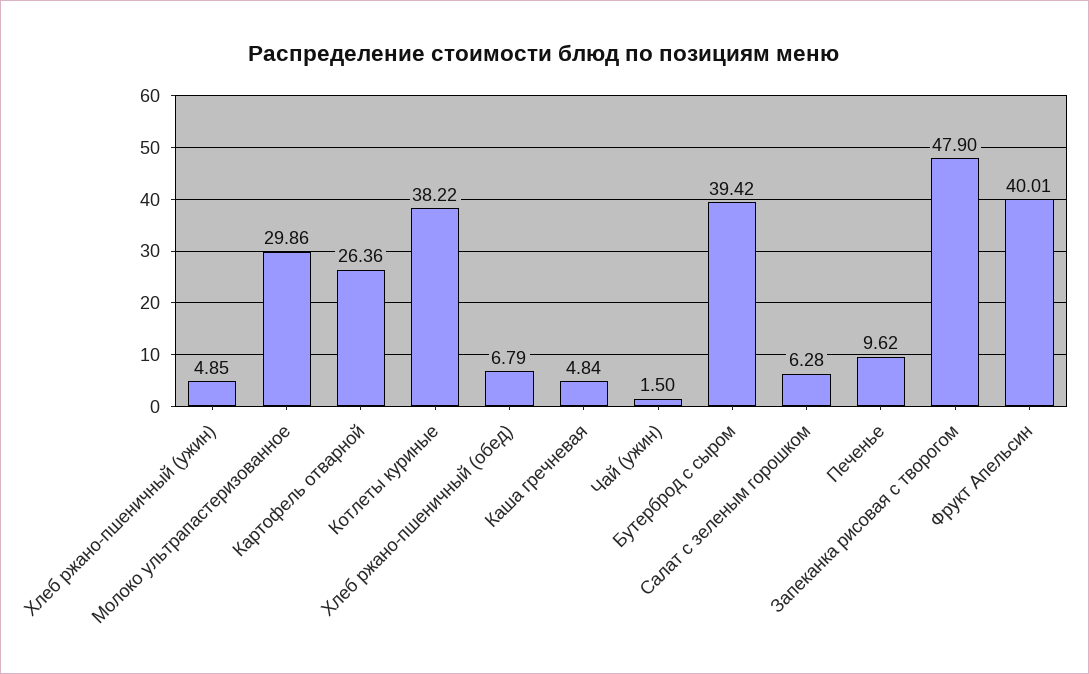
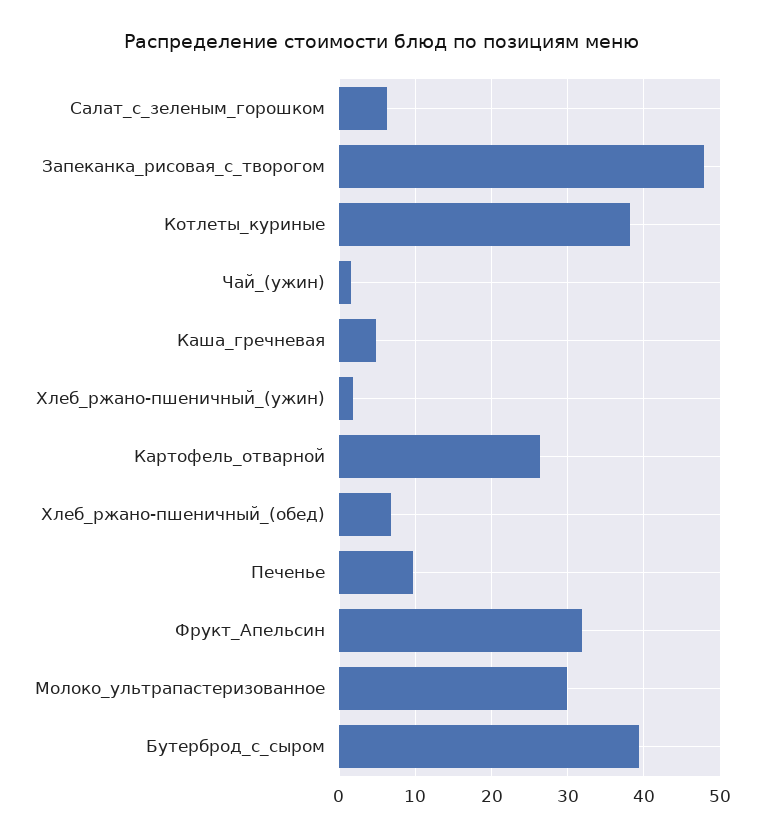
  {
-   "Хлеб ржано-пшеничный (ужин)": 4.85,
+   "Хлеб ржано-пшеничный (ужин)": 2,
    "Молоко ультрапастеризованное": 29.86,
    "Картофель отварной": 26.36,
    "Котлеты куриные": 38.22,
    "Хлеб ржано-пшеничный (обед)": 6.79,
    "Каша гречневая": 4.84,
    "Чай (ужин)": 1.5,
    "Бутерброд с сыром": 39.42,
    "Салат с зеленым горошком": 6.28,
    "Печенье": 9.62,
    "Запеканка рисовая с творогом": 47.9,
-   "Фрукт Апельсин": 40.01
+   "Фрукт Апельсин": 32
  }

